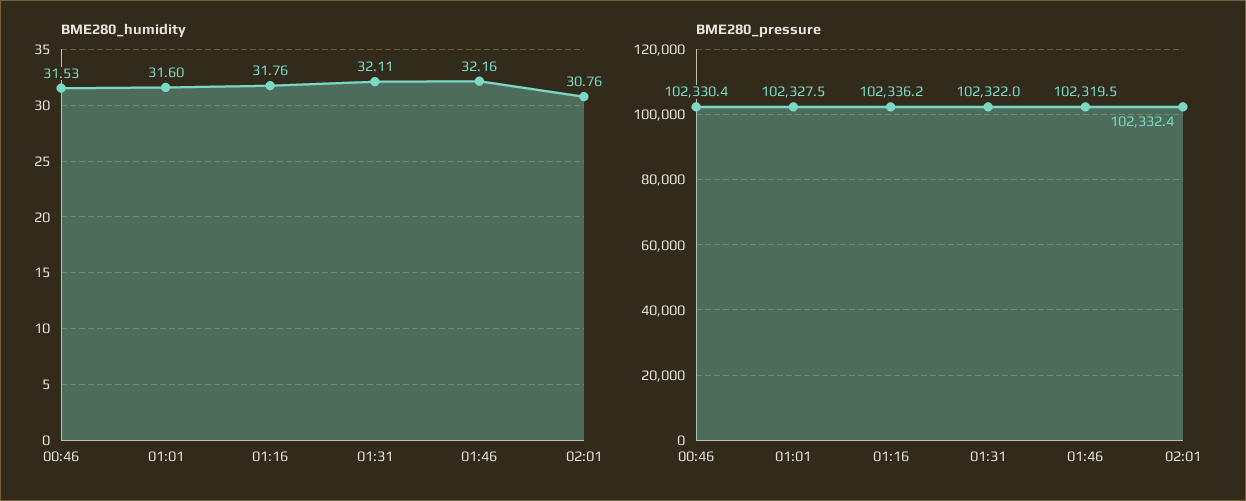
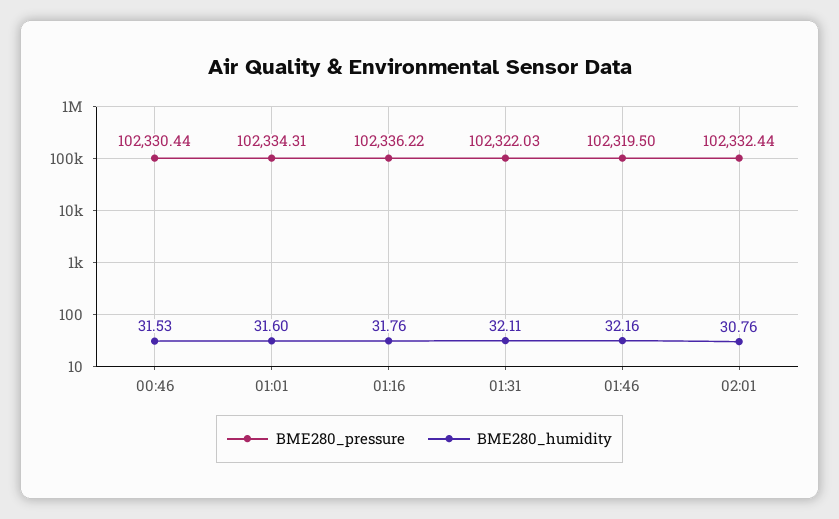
  {
    "BME280_humidity": {
      "00:46": 31.53,
      "01:01": 31.6,
      "01:16": 31.76,
      "01:31": 32.11,
      "01:46": 32.16,
      "02:01": 30.76
    },
    "BME280_pressure": {
      "00:46": 102330.44,
-     "01:01": 102327.5,
+     "01:01": 102334.31,
      "01:16": 102336.22,
      "01:31": 102322.03,
      "01:46": 102319.5,
      "02:01": 102332.44
    }
  }

